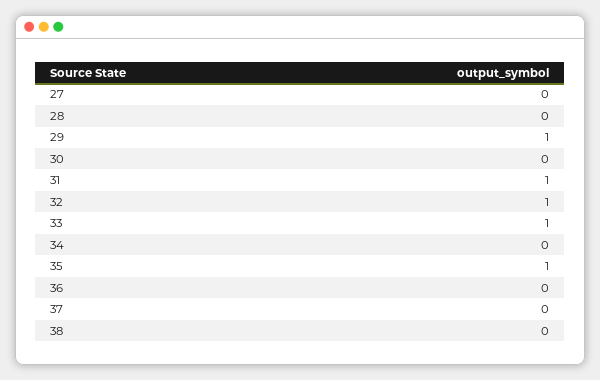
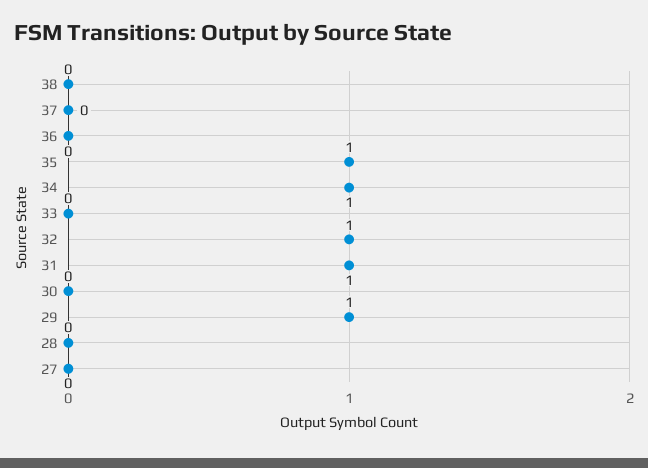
  {
    "27": 0,
    "28": 0,
    "29": 1,
    "30": 0,
    "31": 1,
    "32": 1,
-   "33": 1,
+   "33": 0,
-   "34": 0,
+   "34": 1,
    "35": 1,
    "36": 0,
    "37": 0,
    "38": 0
  }

